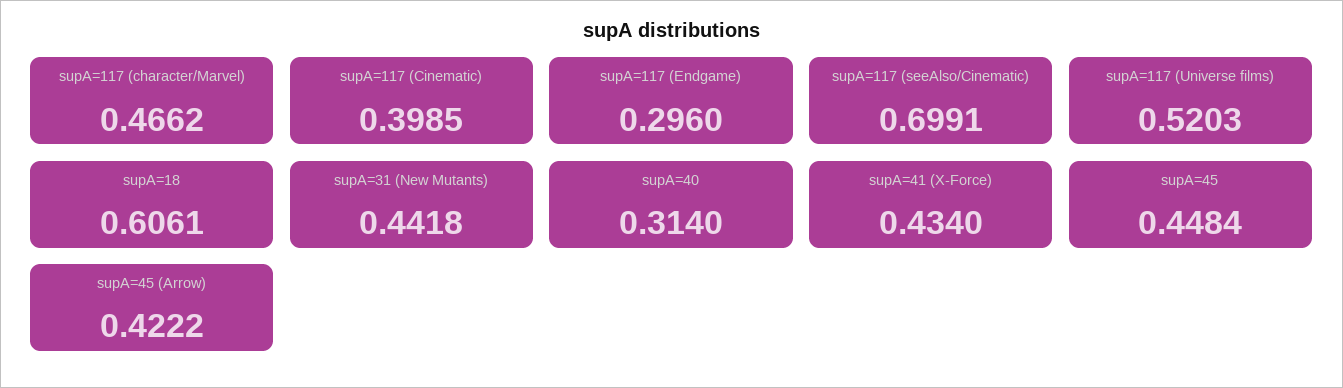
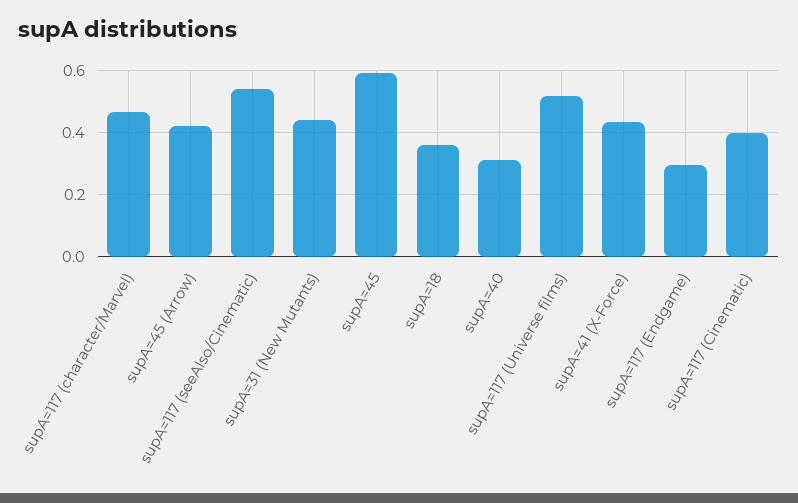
  {
    "supA=117 (character/Marvel)": 0.4662,
    "supA=117 (Cinematic)": 0.3985,
    "supA=117 (Endgame)": 0.296,
-   "supA=117 (seeAlso/Cinematic)": 0.6991,
+   "supA=117 (seeAlso/Cinematic)": 0.54,
    "supA=117 (Universe films)": 0.5203,
-   "supA=18": 0.6061,
+   "supA=18": 0.36,
    "supA=31 (New Mutants)": 0.4418,
    "supA=40": 0.314,
    "supA=41 (X-Force)": 0.434,
-   "supA=45": 0.4484,
+   "supA=45": 0.6,
    "supA=45 (Arrow)": 0.4222
  }

